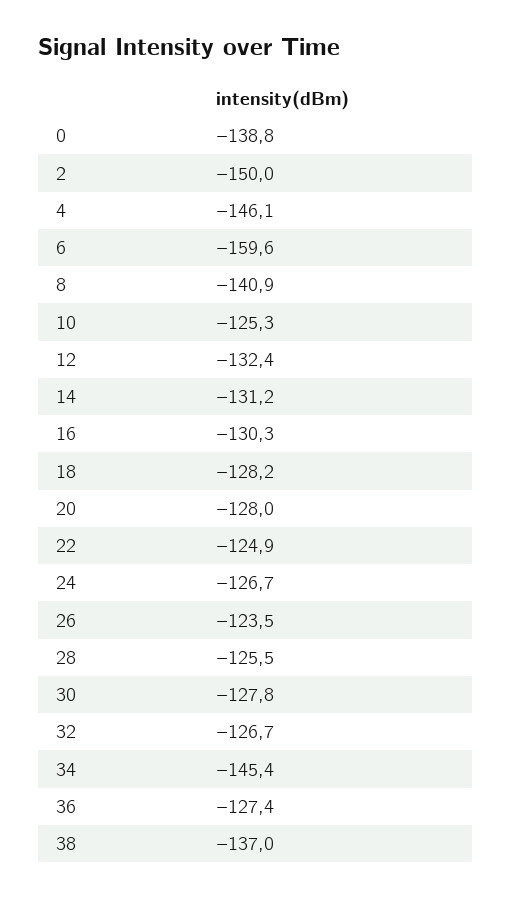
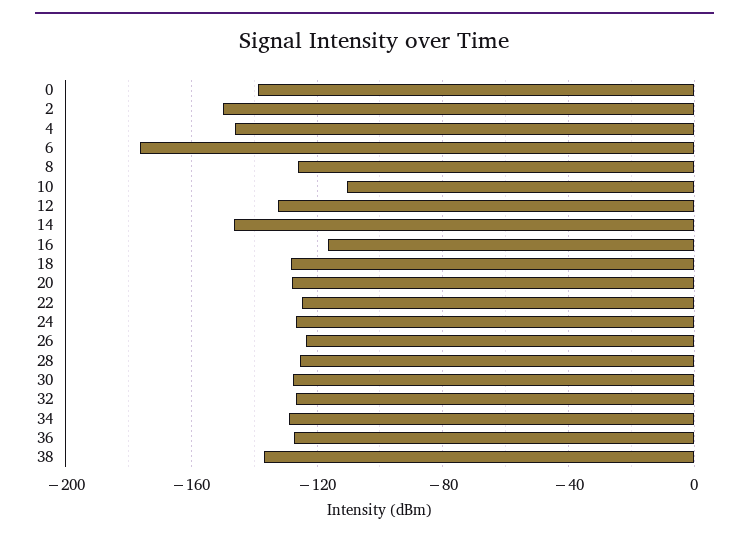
  {
    "0": -138.8,
    "2": -150,
    "4": -146.1,
-   "6": -159.6,
+   "6": -175,
-   "8": -140.9,
+   "8": -125,
-   "10": -125.3,
+   "10": -110,
    "12": -132.4,
-   "14": -131.2,
+   "14": -145,
-   "16": -130.3,
+   "16": -115,
    "18": -128.2,
    "20": -128,
    "22": -124.9,
    "24": -126.7,
    "26": -123.5,
    "28": -125.5,
    "30": -127.8,
    "32": -126.7,
-   "34": -145.4,
+   "34": -130,
    "36": -127.4,
    "38": -137
  }

